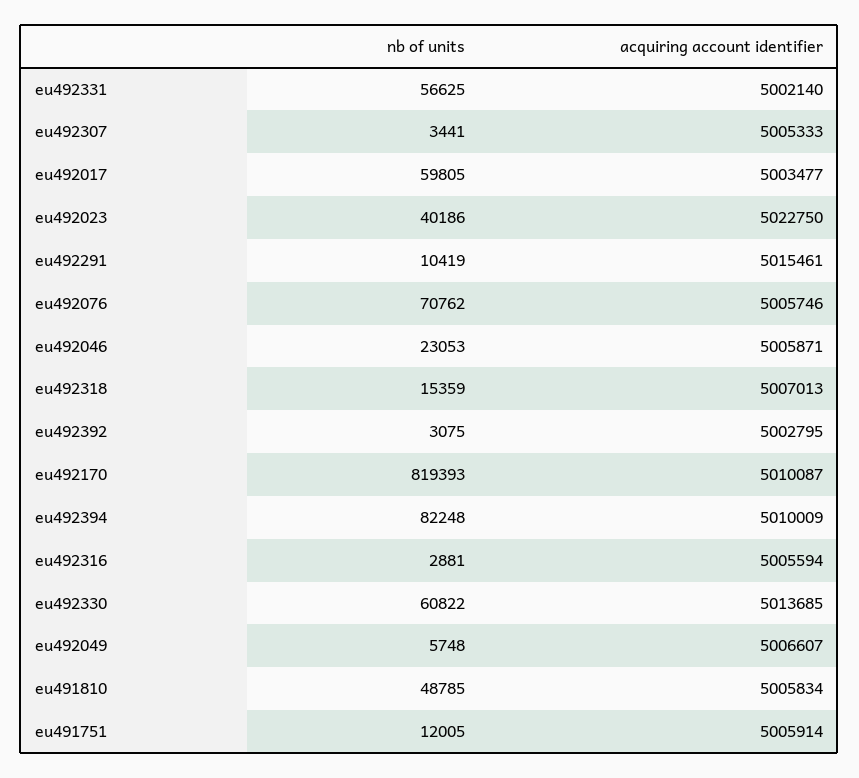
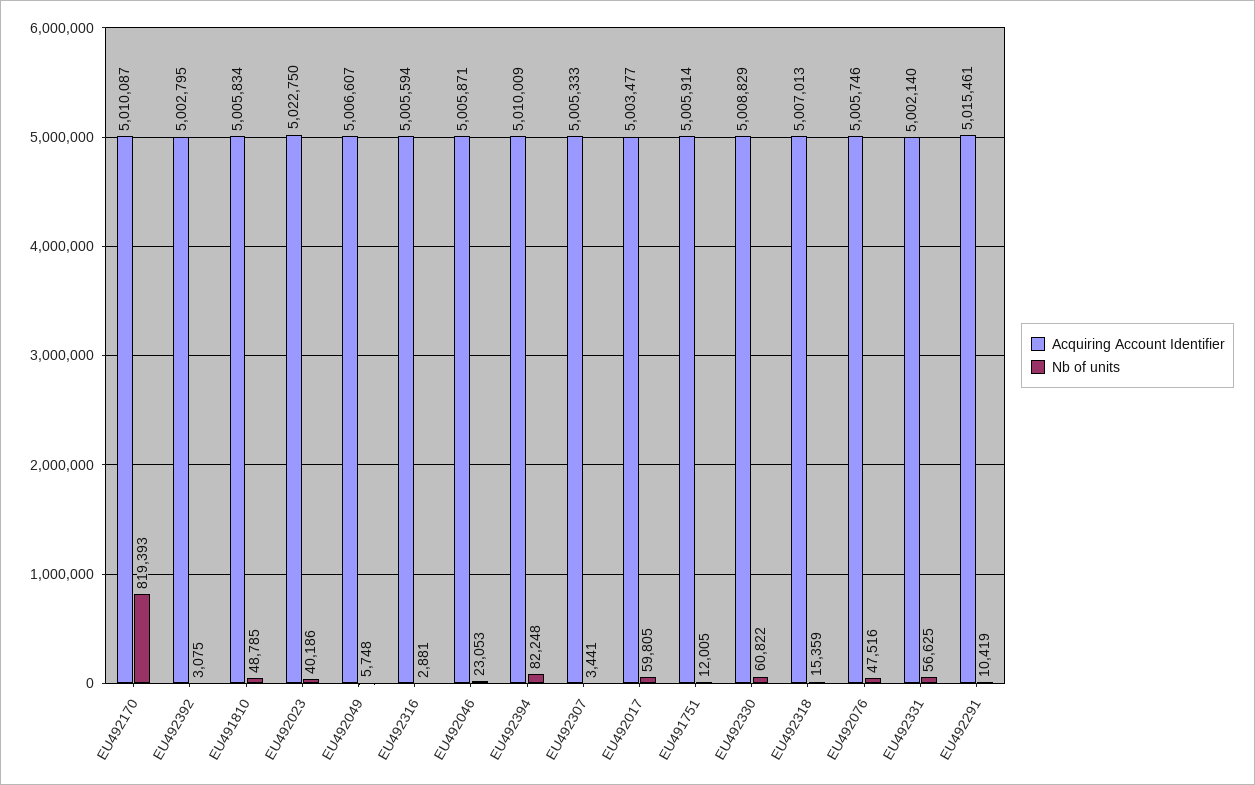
  {
    "nb of units": {
      "eu492331": 56625,
      "eu492307": 3441,
      "eu492017": 59805,
      "eu492023": 40186,
      "eu492291": 10419,
-     "eu492076": 70762,
+     "eu492076": 47516,
      "eu492046": 23053,
      "eu492318": 15359,
      "eu492392": 3075,
      "eu492170": 819393,
      "eu492394": 82248,
      "eu492316": 2881,
      "eu492330": 60822,
      "eu492049": 5748,
      "eu491810": 48785,
      "eu491751": 12005
    },
    "acquiring account identifier": {
      "eu492331": 5002140,
      "eu492307": 5005333,
      "eu492017": 5003477,
      "eu492023": 5022750,
      "eu492291": 5015461,
      "eu492076": 5005746,
      "eu492046": 5005871,
      "eu492318": 5007013,
      "eu492392": 5002795,
      "eu492170": 5010087,
      "eu492394": 5010009,
      "eu492316": 5005594,
-     "eu492330": 5013685,
+     "eu492330": 5008829,
      "eu492049": 5006607,
      "eu491810": 5005834,
      "eu491751": 5005914
    }
  }

